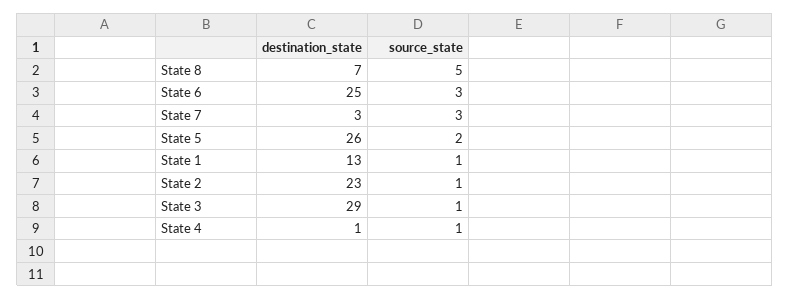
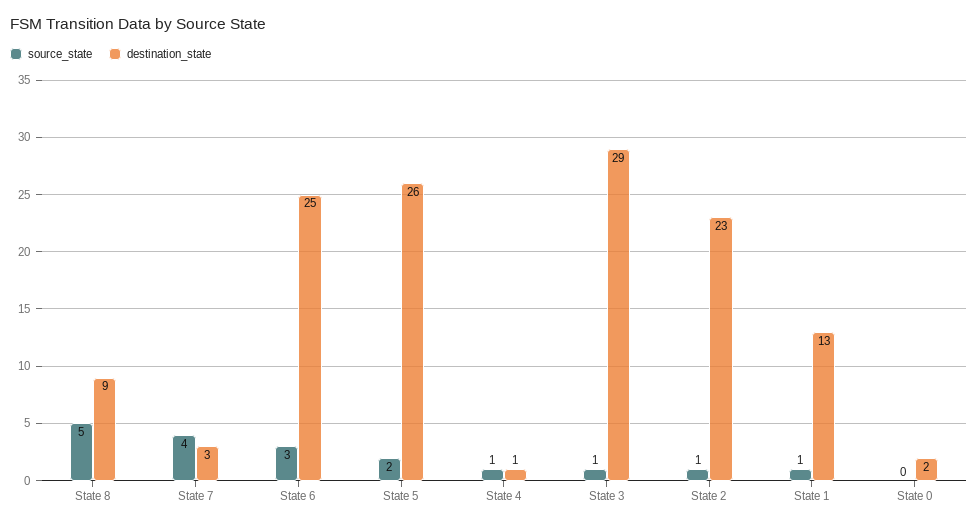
  {
    "destination_state": {
-     "State 8": 7,
+     "State 8": 9,
      "State 6": 25,
      "State 7": 3,
      "State 5": 26,
      "State 1": 13,
      "State 2": 23,
      "State 3": 29,
-     "State 4": 1
+     "State 4": 1,
+     "State 0": 2
    },
    "source_state": {
      "State 8": 5,
      "State 6": 3,
-     "State 7": 3,
+     "State 7": 4,
      "State 5": 2,
      "State 1": 1,
      "State 2": 1,
      "State 3": 1,
-     "State 4": 1
+     "State 4": 1,
+     "State 0": 0
    }
  }

